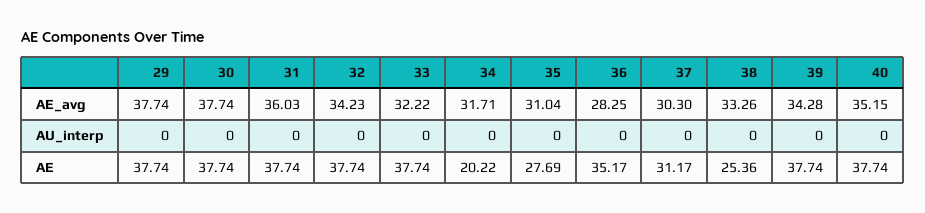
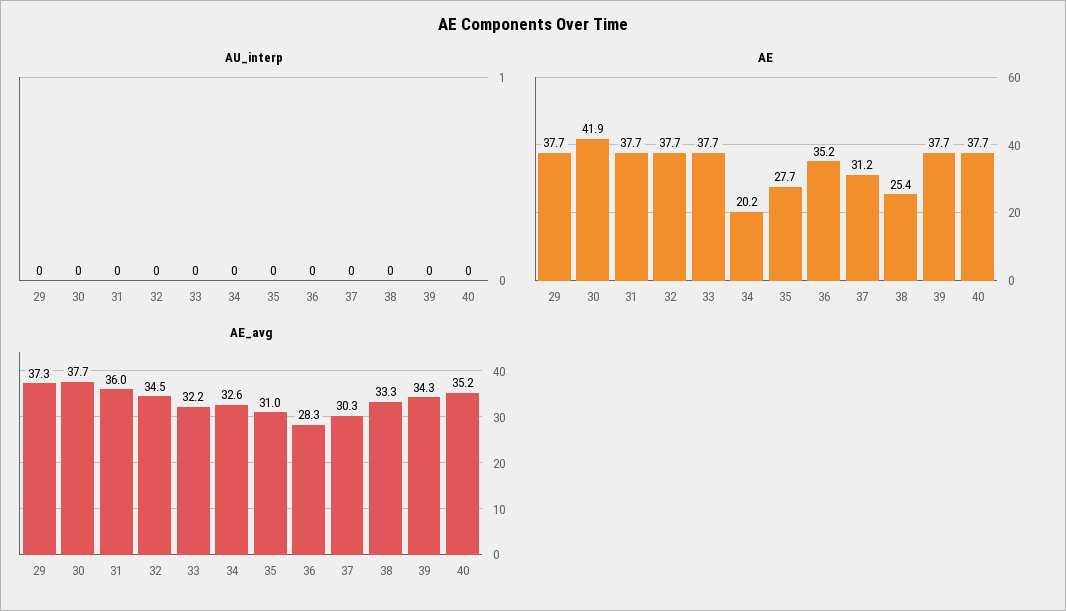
  {
    "AE_avg": {
-     "29": 37.74,
+     "29": 37.3,
      "30": 37.74,
      "31": 36.03,
-     "32": 34.23,
+     "32": 34.5,
      "33": 32.22,
-     "34": 31.71,
+     "34": 32.6,
      "35": 31.04,
      "36": 28.25,
      "37": 30.3,
      "38": 33.26,
      "39": 34.28,
      "40": 35.15
    },
    "AU_interp": {
      "29": 0,
      "30": 0,
      "31": 0,
      "32": 0,
      "33": 0,
      "34": 0,
      "35": 0,
      "36": 0,
      "37": 0,
      "38": 0,
      "39": 0,
      "40": 0
    },
    "AE": {
      "29": 37.74,
-     "30": 37.74,
+     "30": 41.9,
      "31": 37.74,
      "32": 37.74,
      "33": 37.74,
      "34": 20.22,
      "35": 27.69,
      "36": 35.17,
      "37": 31.17,
      "38": 25.36,
      "39": 37.74,
      "40": 37.74
    }
  }

